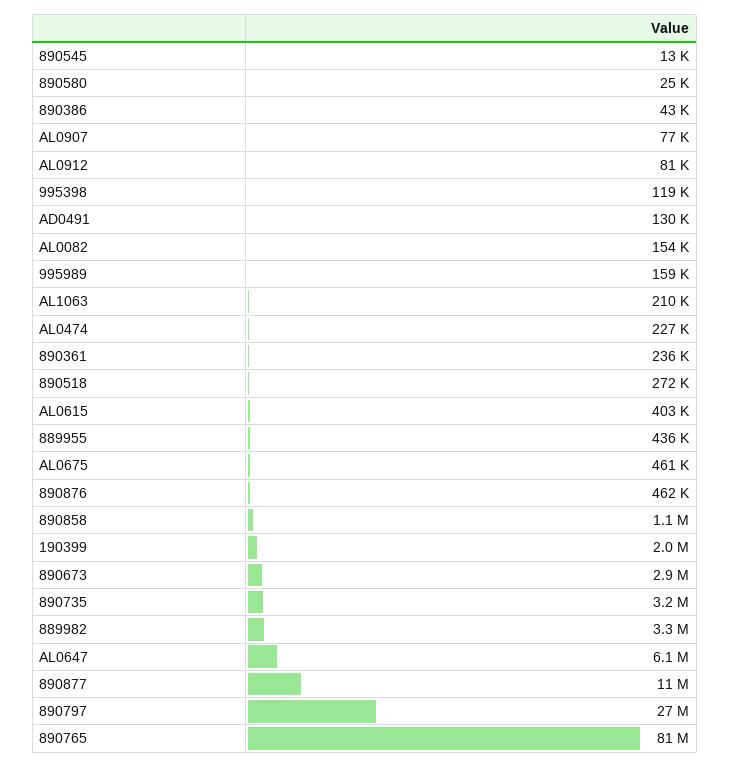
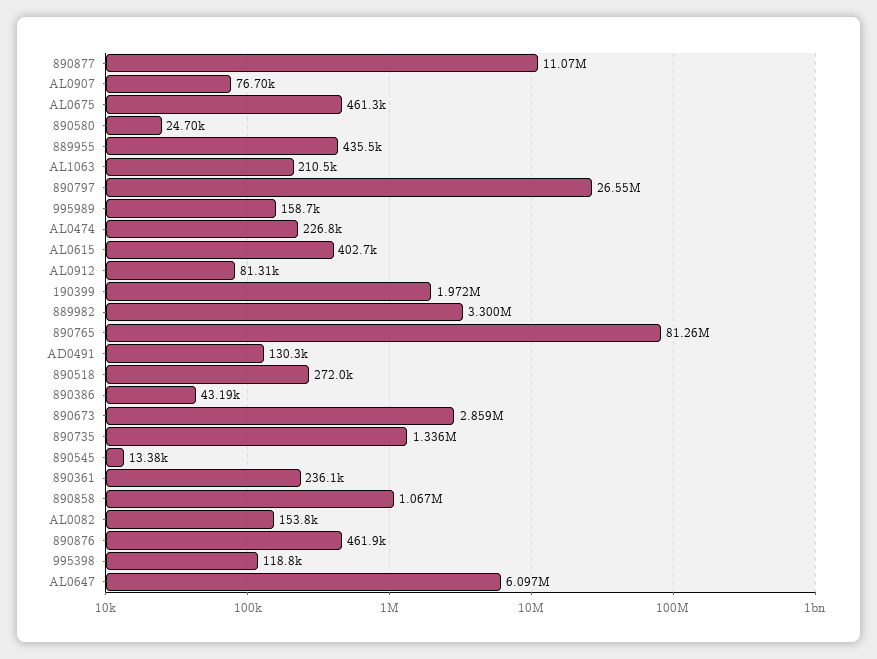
  {
    "890545": 13380,
    "890580": 24700,
    "890386": 43190,
    "AL0907": 76700,
    "AL0912": 81310,
    "995398": 118800,
    "AD0491": 130300,
    "AL0082": 153800,
    "995989": 158700,
    "AL1063": 210500,
    "AL0474": 226800,
    "890361": 236100,
    "890518": 272000,
    "AL0615": 402700,
    "889955": 435500,
    "AL0675": 461300,
    "890876": 461900,
    "890858": 1067000,
    "190399": 1972000,
    "890673": 2859000,
-   "890735": 3200000,
+   "890735": 1336000,
    "889982": 3300000,
    "AL0647": 6097000,
    "890877": 11070000,
    "890797": 26550000,
    "890765": 81260000
  }

